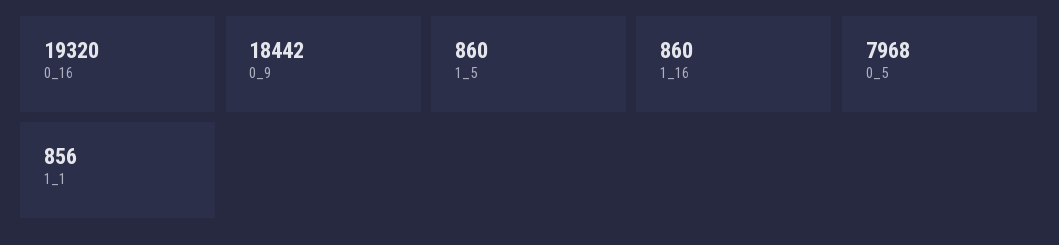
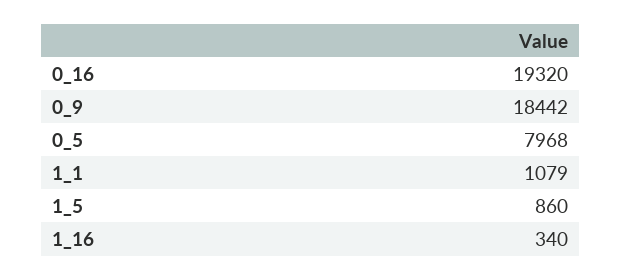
  {
    "0_16": 19320,
    "0_9": 18442,
    "1_5": 860,
-   "1_16": 860,
+   "1_16": 340,
    "0_5": 7968,
-   "1_1": 856
+   "1_1": 1079
  }

